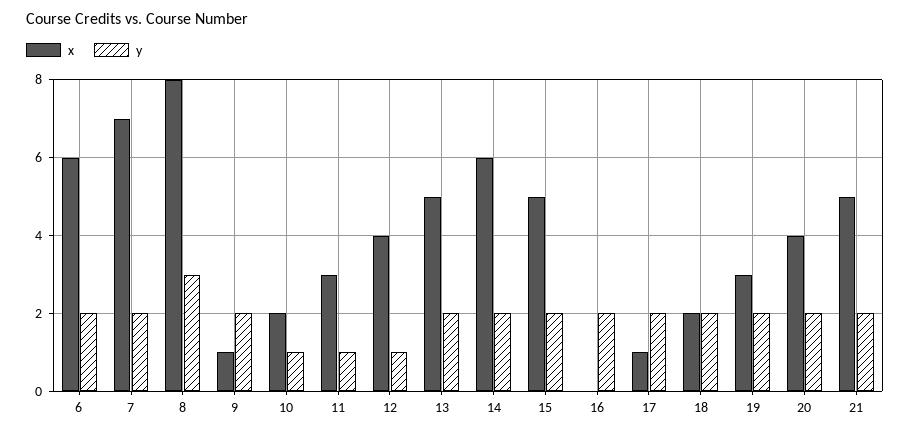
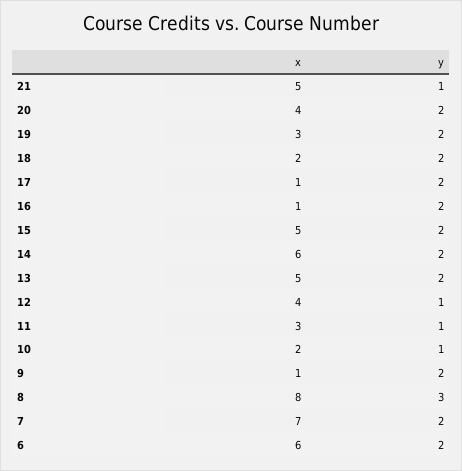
  {
    "x": {
      "6": 6,
      "7": 7,
      "8": 8,
      "9": 1,
      "10": 2,
      "11": 3,
      "12": 4,
      "13": 5,
      "14": 6,
      "15": 5,
-     "16": 0,
+     "16": 1,
      "17": 1,
      "18": 2,
      "19": 3,
      "20": 4,
      "21": 5
    },
    "y": {
      "6": 2,
      "7": 2,
      "8": 3,
      "9": 2,
      "10": 1,
      "11": 1,
      "12": 1,
      "13": 2,
      "14": 2,
      "15": 2,
      "16": 2,
      "17": 2,
      "18": 2,
      "19": 2,
      "20": 2,
-     "21": 2
+     "21": 1
    }
  }

